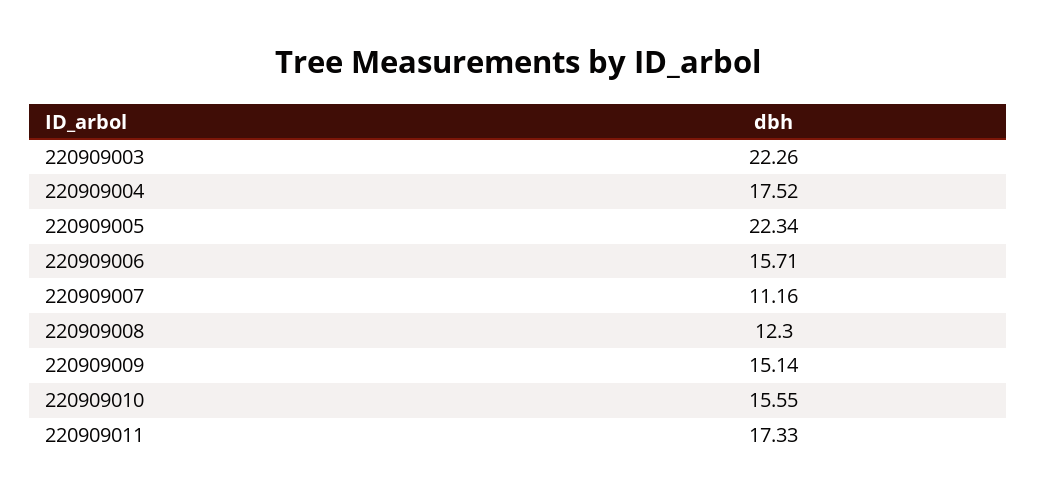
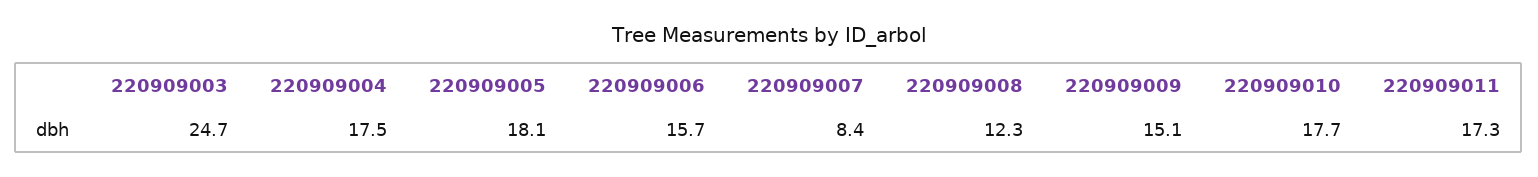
  {
-   "220909003": 22.26,
+   "220909003": 24.7,
    "220909004": 17.52,
-   "220909005": 22.34,
+   "220909005": 18.1,
    "220909006": 15.71,
-   "220909007": 11.16,
+   "220909007": 8.4,
    "220909008": 12.3,
    "220909009": 15.14,
-   "220909010": 15.55,
+   "220909010": 17.7,
    "220909011": 17.33
  }

